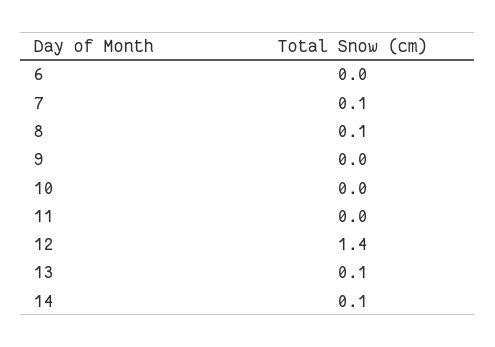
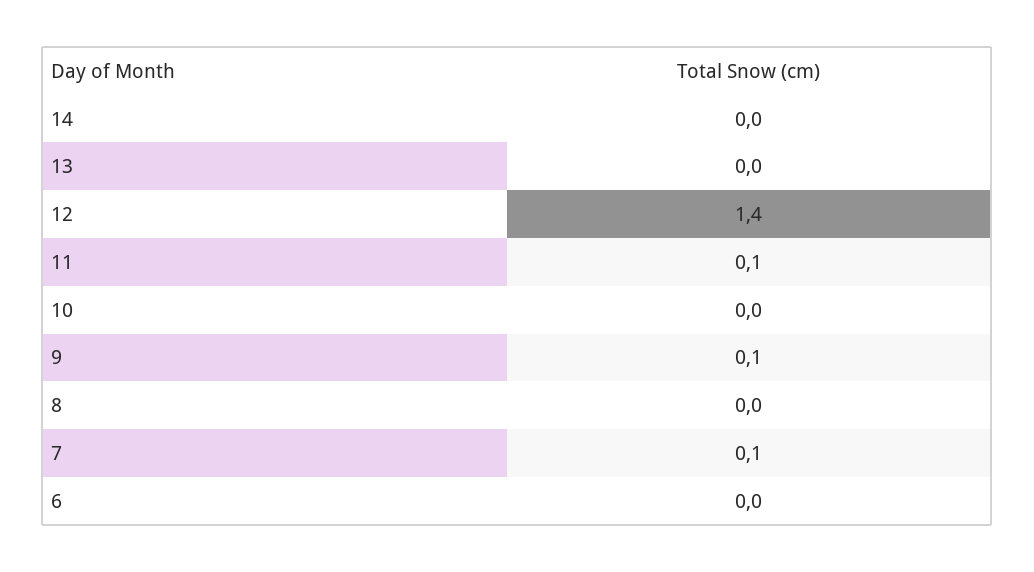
  {
    "6": 0,
    "7": 0.1,
-   "8": 0.1,
+   "8": 0,
-   "9": 0,
+   "9": 0.1,
    "10": 0,
-   "11": 0,
+   "11": 0.1,
    "12": 1.4,
-   "13": 0.1,
+   "13": 0,
-   "14": 0.1
+   "14": 0
  }

